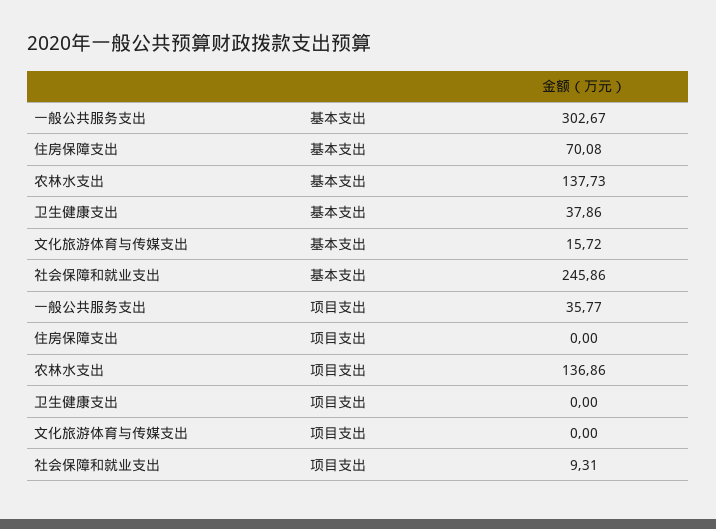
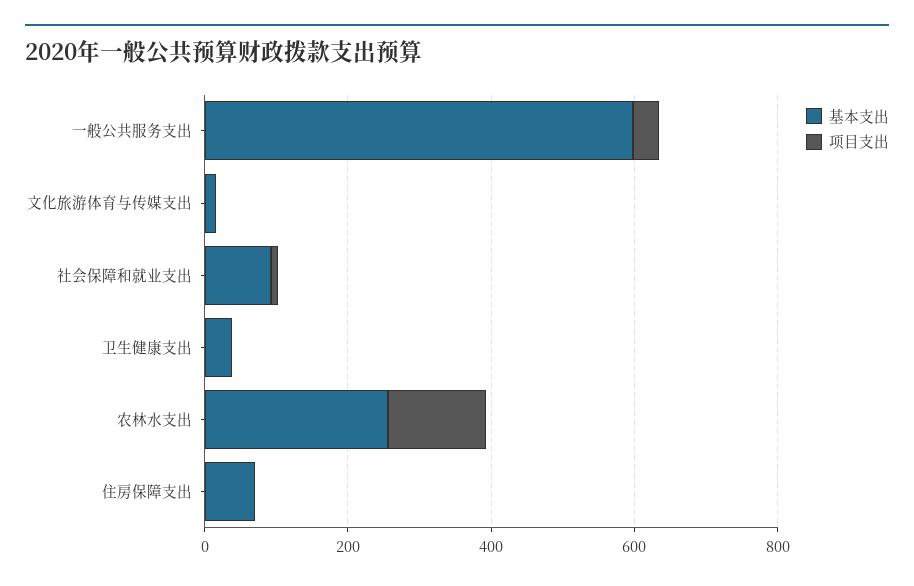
  {
    "基本支出": {
-     "一般公共服务支出": 302.67,
+     "一般公共服务支出": 600,
      "住房保障支出": 70.08,
-     "农林水支出": 137.73,
+     "农林水支出": 250,
      "卫生健康支出": 37.86,
      "文化旅游体育与传媒支出": 15.72,
-     "社会保障和就业支出": 245.86
+     "社会保障和就业支出": 100
    },
    "项目支出": {
      "一般公共服务支出": 35.77,
      "住房保障支出": 0,
      "农林水支出": 136.86,
      "卫生健康支出": 0,
      "文化旅游体育与传媒支出": 0,
      "社会保障和就业支出": 9.31
    }
  }

